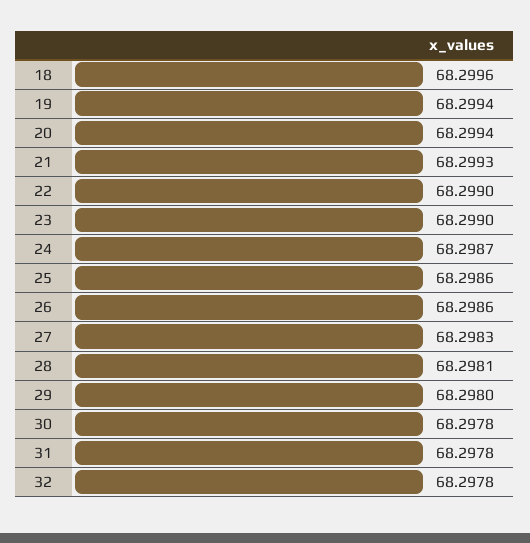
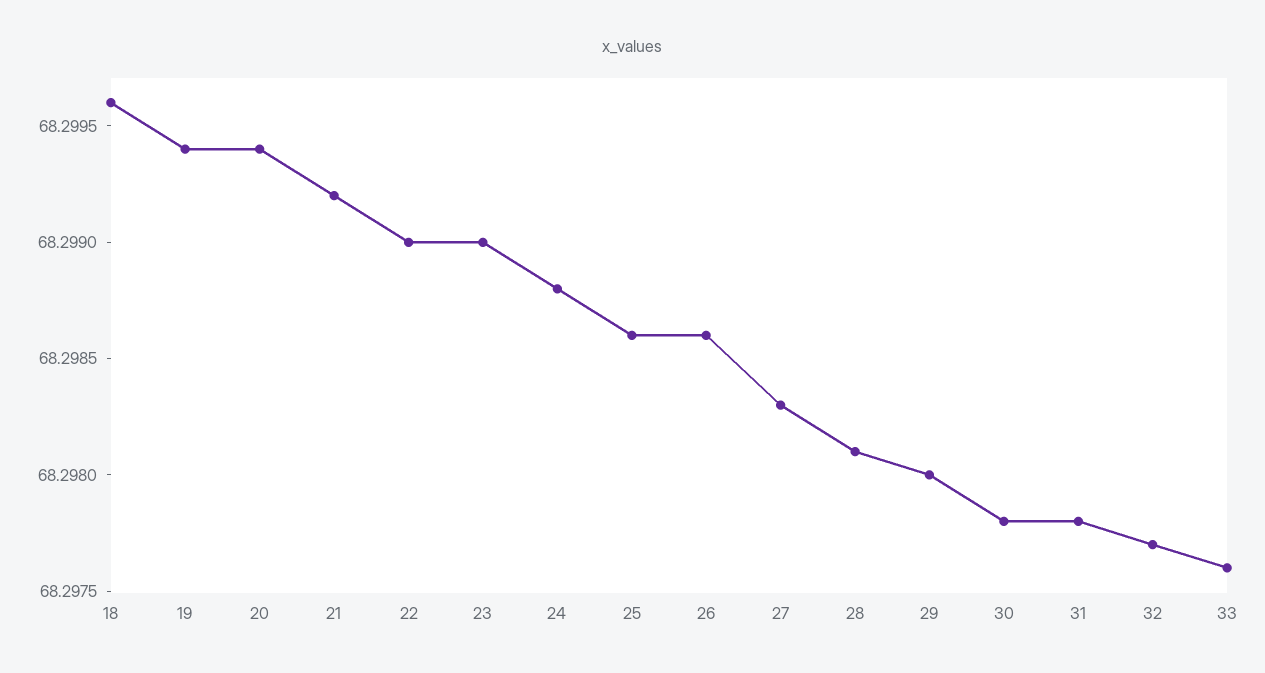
  {
    "18": 68.2996,
    "19": 68.2994,
    "20": 68.2994,
-   "21": 68.2993,
+   "21": 68.2992,
    "22": 68.299,
    "23": 68.299,
-   "24": 68.2987,
+   "24": 68.2988,
    "25": 68.2986,
    "26": 68.2986,
    "27": 68.2983,
    "28": 68.2981,
    "29": 68.298,
    "30": 68.2978,
    "31": 68.2978,
-   "32": 68.2978
+   "32": 68.2977,
+   "33": 68.2976
  }

